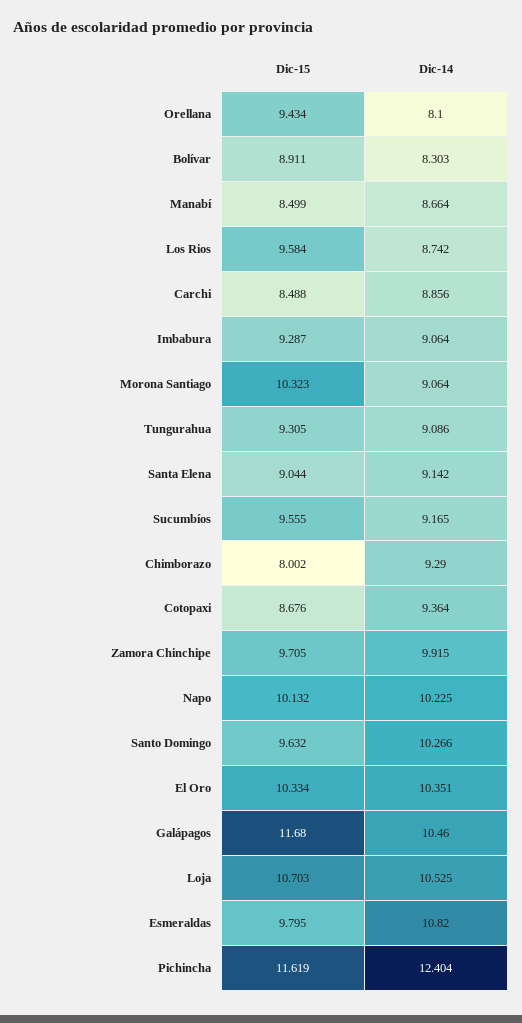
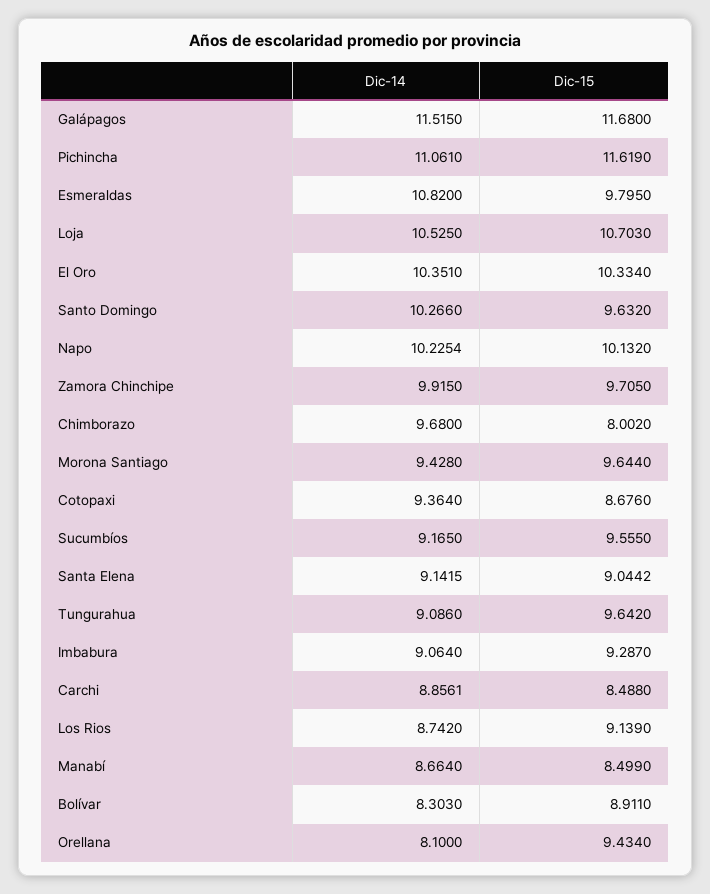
  {
    "Dic-15": {
      "Orellana": 9.434,
      "Bolívar": 8.911,
      "Manabí": 8.499,
-     "Los Rios": 9.584,
+     "Los Rios": 9.139,
      "Carchi": 8.488,
      "Imbabura": 9.287,
-     "Morona Santiago": 10.323,
+     "Morona Santiago": 9.644,
-     "Tungurahua": 9.305,
+     "Tungurahua": 9.642,
      "Santa Elena": 9.0442,
      "Sucumbíos": 9.555,
      "Chimborazo": 8.002,
      "Cotopaxi": 8.676,
      "Zamora Chinchipe": 9.705,
      "Napo": 10.132,
      "Santo Domingo": 9.632,
      "El Oro": 10.334,
      "Galápagos": 11.68,
      "Loja": 10.703,
      "Esmeraldas": 9.795,
      "Pichincha": 11.619
    },
    "Dic-14": {
      "Orellana": 8.1,
      "Bolívar": 8.303,
      "Manabí": 8.664,
      "Los Rios": 8.742,
      "Carchi": 8.8561,
      "Imbabura": 9.064,
-     "Morona Santiago": 9.064,
+     "Morona Santiago": 9.428,
      "Tungurahua": 9.086,
      "Santa Elena": 9.1415,
      "Sucumbíos": 9.165,
-     "Chimborazo": 9.29,
+     "Chimborazo": 9.68,
      "Cotopaxi": 9.364,
      "Zamora Chinchipe": 9.915,
      "Napo": 10.2254,
      "Santo Domingo": 10.266,
      "El Oro": 10.351,
-     "Galápagos": 10.46,
+     "Galápagos": 11.515,
      "Loja": 10.525,
      "Esmeraldas": 10.82,
-     "Pichincha": 12.404
+     "Pichincha": 11.061
    }
  }

